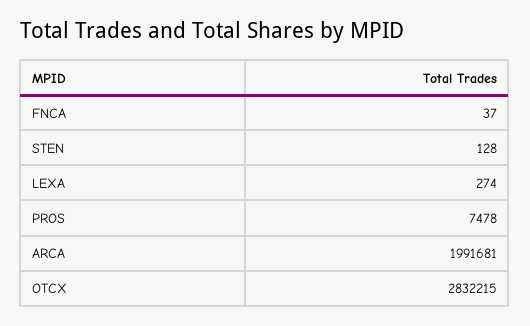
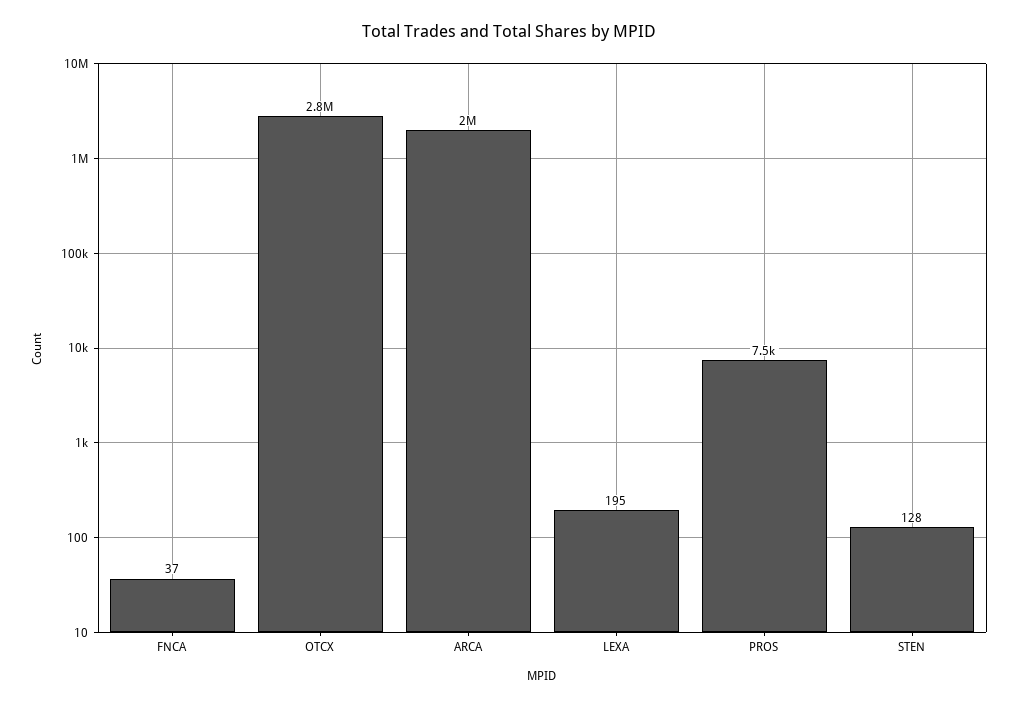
  {
    "FNCA": 37,
    "STEN": 128,
-   "LEXA": 274,
+   "LEXA": 195,
    "PROS": 7478,
    "ARCA": 1991681,
    "OTCX": 2832215
  }

